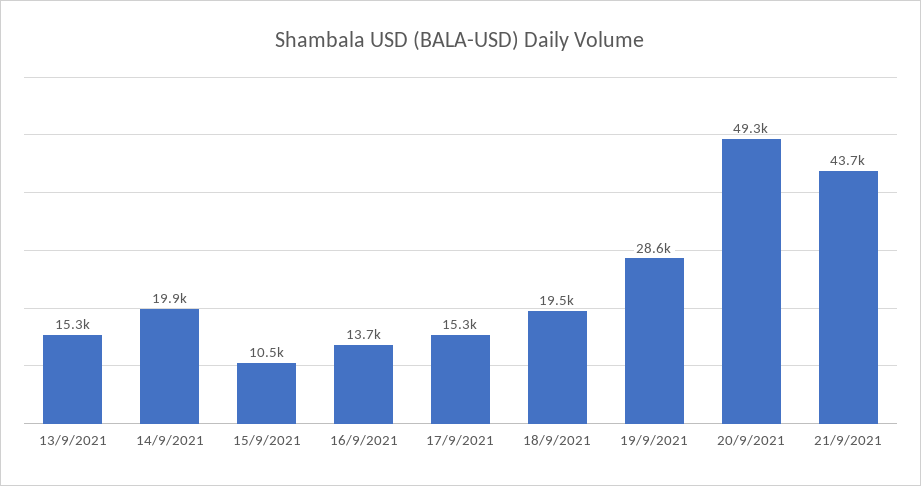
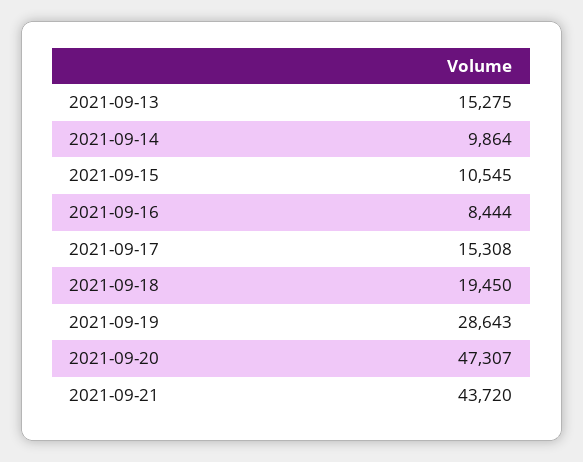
  {
    "13/9/2021": 15275,
-   "14/9/2021": 19900,
+   "14/9/2021": 9864,
    "15/9/2021": 10545,
-   "16/9/2021": 13700,
+   "16/9/2021": 8444,
    "17/9/2021": 15308,
    "18/9/2021": 19450,
    "19/9/2021": 28643,
-   "20/9/2021": 49300,
+   "20/9/2021": 47307,
    "21/9/2021": 43720
  }

